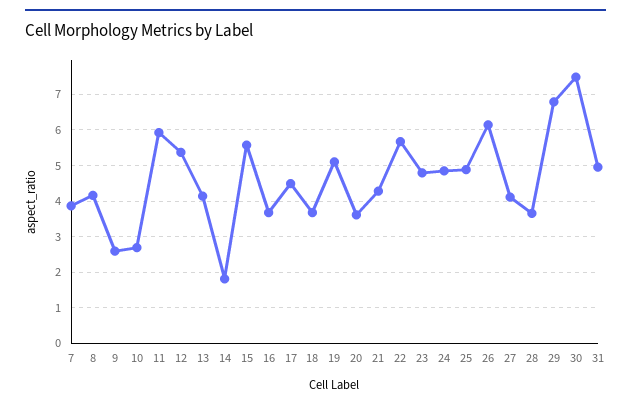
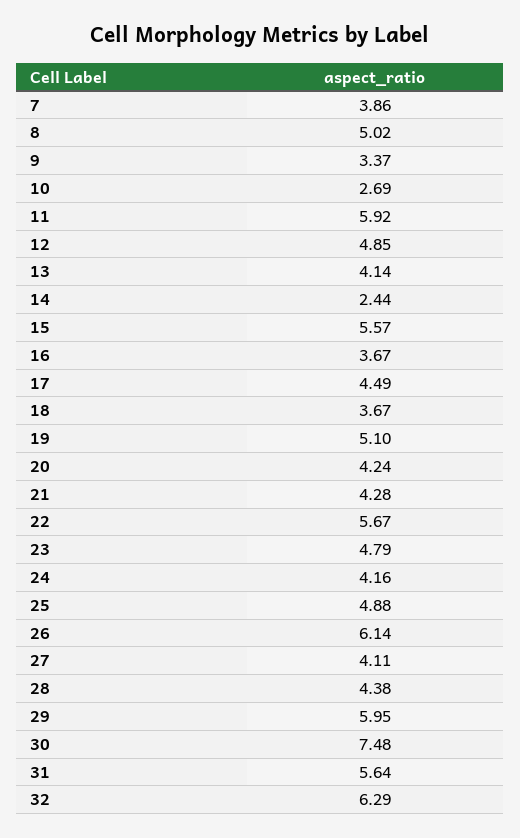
  {
    "7": 3.86,
-   "8": 4.2,
+   "8": 5.02,
-   "9": 2.6,
+   "9": 3.37,
    "10": 2.69,
    "11": 5.92,
-   "12": 5.4,
+   "12": 4.85,
    "13": 4.14,
-   "14": 1.8,
+   "14": 2.44,
    "15": 5.57,
    "16": 3.67,
    "17": 4.49,
    "18": 3.67,
    "19": 5.1,
-   "20": 3.6,
+   "20": 4.24,
    "21": 4.28,
    "22": 5.67,
    "23": 4.79,
-   "24": 4.8,
+   "24": 4.16,
    "25": 4.88,
    "26": 6.14,
    "27": 4.11,
-   "28": 3.6,
+   "28": 4.38,
-   "29": 6.8,
+   "29": 5.95,
    "30": 7.48,
-   "31": 5
+   "31": 5.64,
+   "32": 6.29
  }

